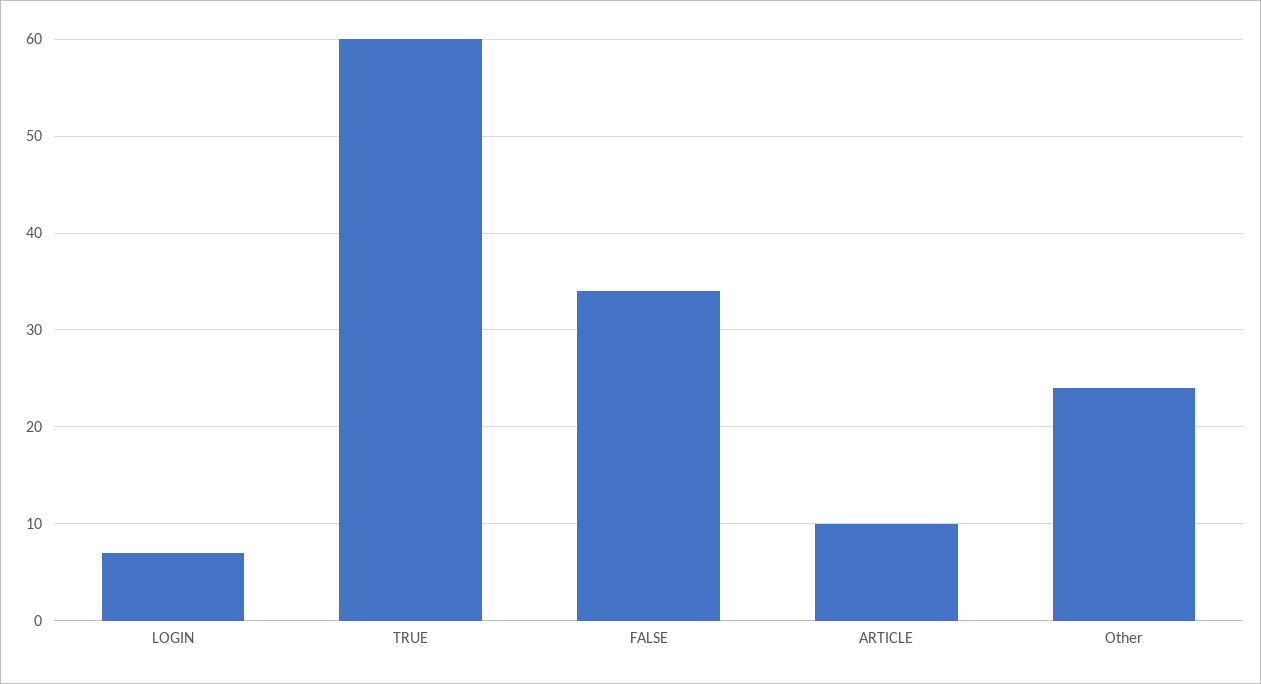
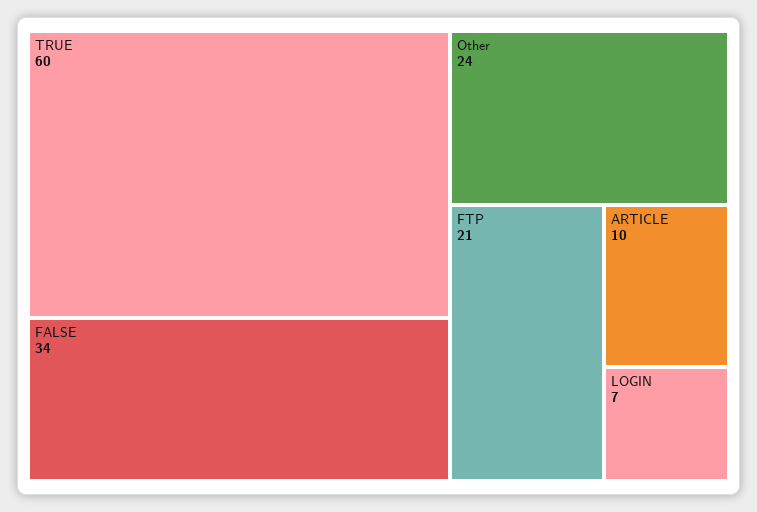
  {
    "LOGIN": 7,
    "TRUE": 60,
    "FALSE": 34,
    "ARTICLE": 10,
-   "Other": 24
+   "Other": 24,
+   "FTP": 21
  }

